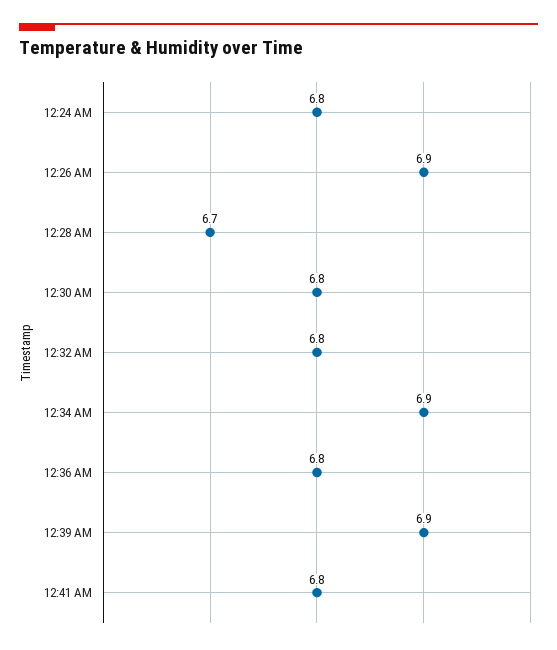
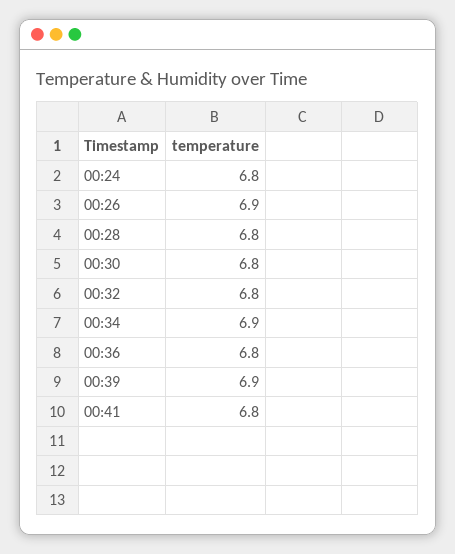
  {
    "12:24 AM": 6.8,
    "12:26 AM": 6.9,
-   "12:28 AM": 6.7,
+   "12:28 AM": 6.8,
    "12:30 AM": 6.8,
    "12:32 AM": 6.8,
    "12:34 AM": 6.9,
    "12:36 AM": 6.8,
    "12:39 AM": 6.9,
    "12:41 AM": 6.8
  }

